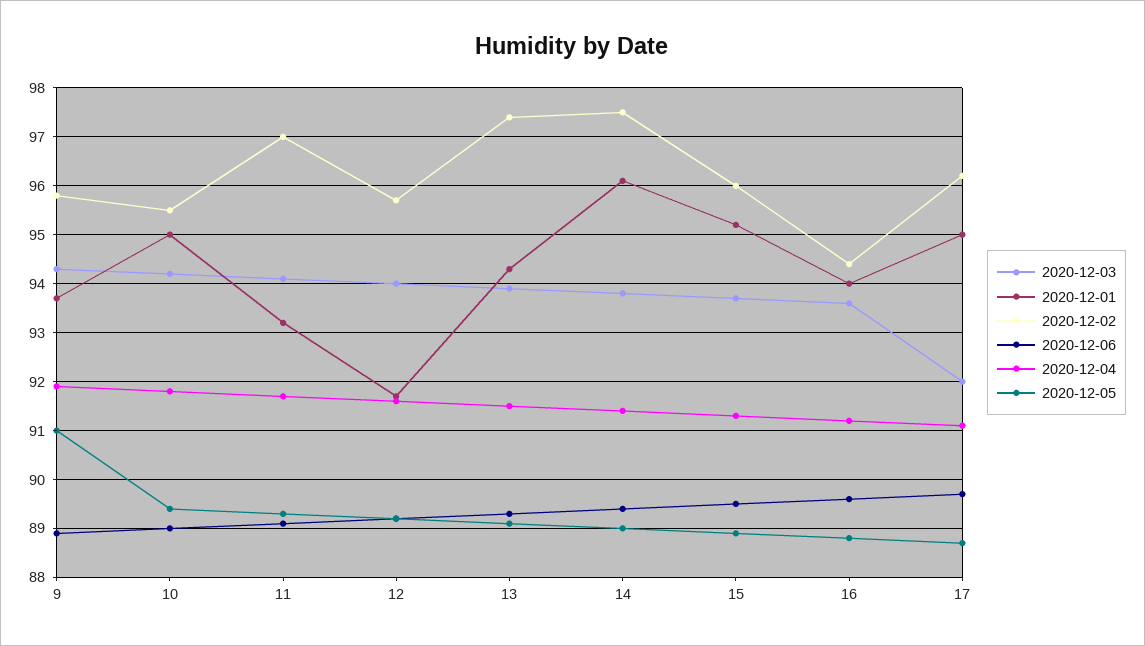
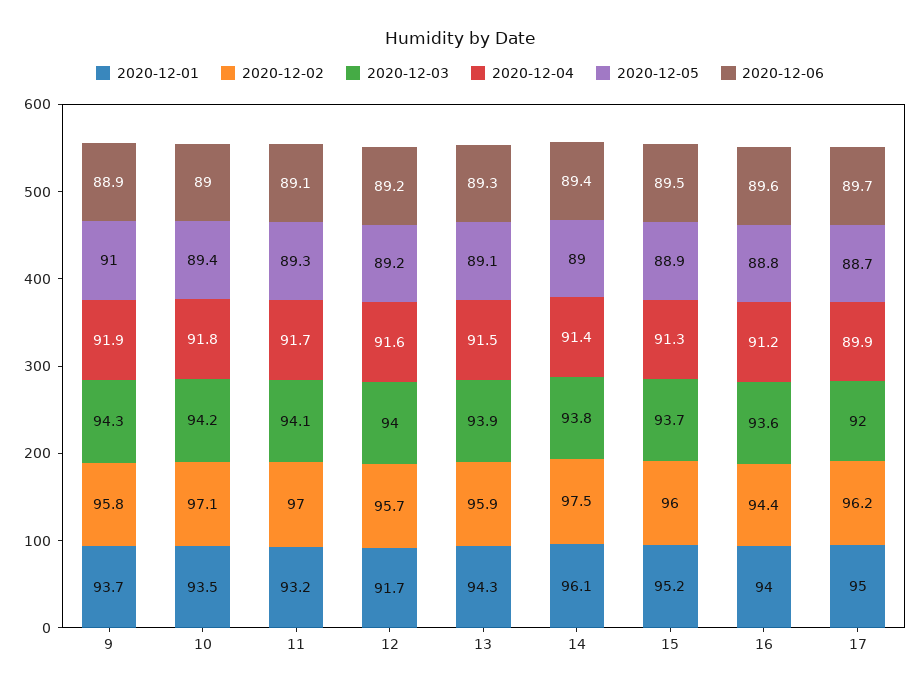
  {
    "2020-12-03": {
      "9": 94.3,
      "10": 94.2,
      "11": 94.1,
      "12": 94,
      "13": 93.9,
      "14": 93.8,
      "15": 93.7,
      "16": 93.6,
      "17": 92
    },
    "2020-12-01": {
      "9": 93.7,
-     "10": 95,
+     "10": 93.5,
      "11": 93.2,
      "12": 91.7,
      "13": 94.3,
      "14": 96.1,
      "15": 95.2,
      "16": 94,
      "17": 95
    },
    "2020-12-02": {
      "9": 95.8,
-     "10": 95.5,
+     "10": 97.1,
      "11": 97,
      "12": 95.7,
-     "13": 97.5,
+     "13": 95.9,
      "14": 97.5,
      "15": 96,
      "16": 94.4,
      "17": 96.2
    },
    "2020-12-06": {
      "9": 88.9,
      "10": 89,
      "11": 89.1,
      "12": 89.2,
      "13": 89.3,
      "14": 89.4,
      "15": 89.5,
      "16": 89.6,
      "17": 89.7
    },
    "2020-12-04": {
      "9": 91.9,
      "10": 91.8,
      "11": 91.7,
      "12": 91.6,
      "13": 91.5,
      "14": 91.4,
      "15": 91.3,
      "16": 91.2,
-     "17": 91
+     "17": 89.9
    },
    "2020-12-05": {
      "9": 91,
      "10": 89.4,
      "11": 89.3,
      "12": 89.2,
      "13": 89.1,
      "14": 89,
      "15": 88.9,
      "16": 88.8,
      "17": 88.7
    }
  }

